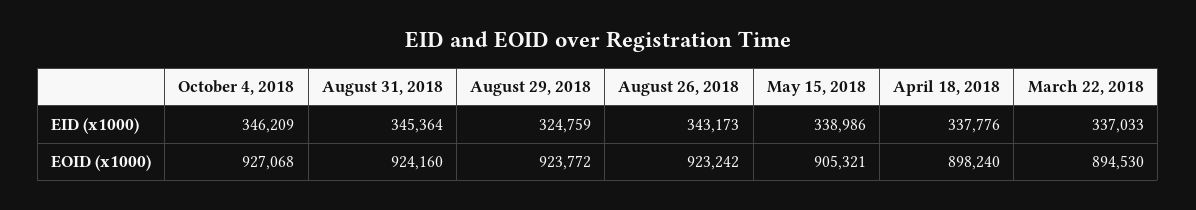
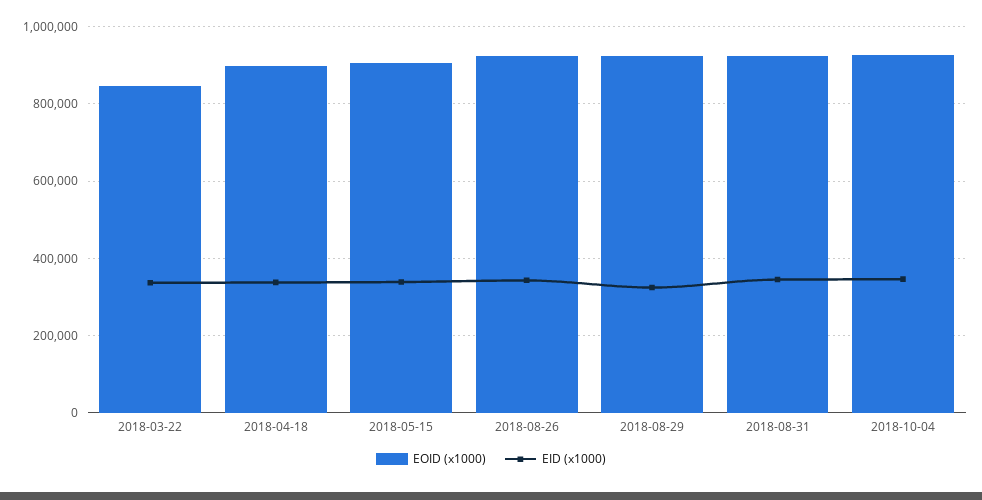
  {
    "EID (x1000)": {
      "October 4, 2018": 346209,
      "August 31, 2018": 345364,
      "August 29, 2018": 324759,
      "August 26, 2018": 343173,
      "May 15, 2018": 338986,
      "April 18, 2018": 337776,
      "March 22, 2018": 337033
    },
    "EOID (x1000)": {
      "October 4, 2018": 927068,
      "August 31, 2018": 924160,
      "August 29, 2018": 923772,
      "August 26, 2018": 923242,
      "May 15, 2018": 905321,
      "April 18, 2018": 898240,
-     "March 22, 2018": 894530
+     "March 22, 2018": 840000
    }
  }

